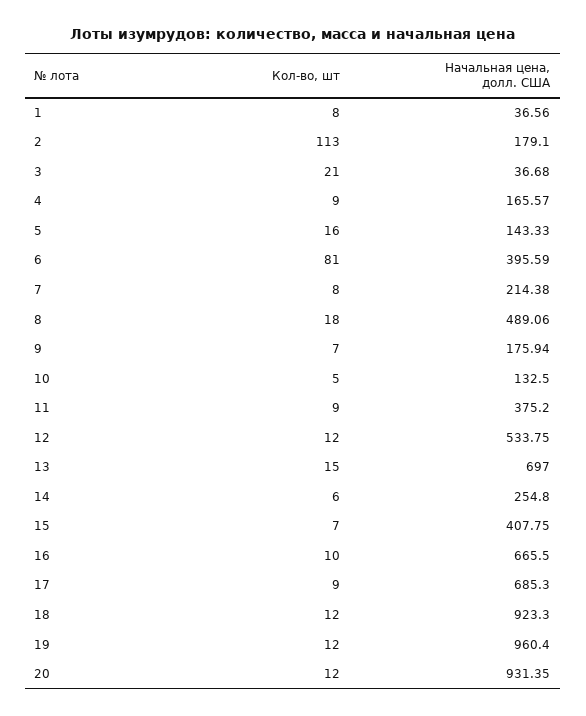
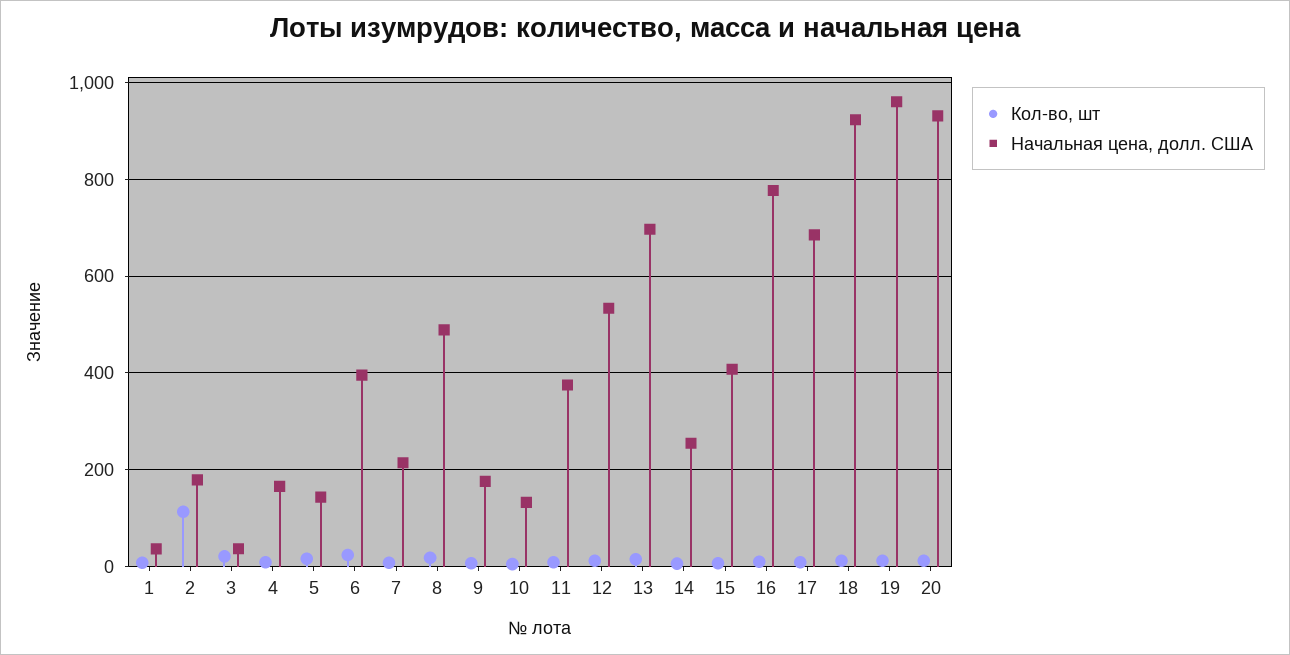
  {
    "Кол-во, шт": {
      "1": 8,
      "2": 113,
      "3": 21,
      "4": 9,
      "5": 16,
-     "6": 81,
+     "6": 20,
      "7": 8,
      "8": 18,
      "9": 7,
      "10": 5,
      "11": 9,
      "12": 12,
      "13": 15,
      "14": 6,
      "15": 7,
      "16": 10,
      "17": 9,
      "18": 12,
      "19": 12,
      "20": 12
    },
    "Начальная цена, долл. США": {
      "1": 36.56,
      "2": 179.1,
      "3": 36.68,
      "4": 165.57,
      "5": 143.33,
      "6": 395.59,
      "7": 214.38,
      "8": 489.06,
      "9": 175.94,
      "10": 132.5,
      "11": 375.2,
      "12": 533.75,
      "13": 697,
      "14": 254.8,
      "15": 407.75,
-     "16": 665.5,
+     "16": 780,
      "17": 685.3,
      "18": 923.3,
      "19": 960.4,
      "20": 931.35
    }
  }

